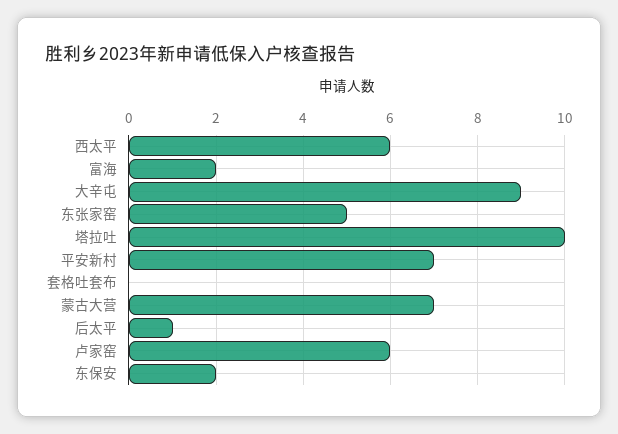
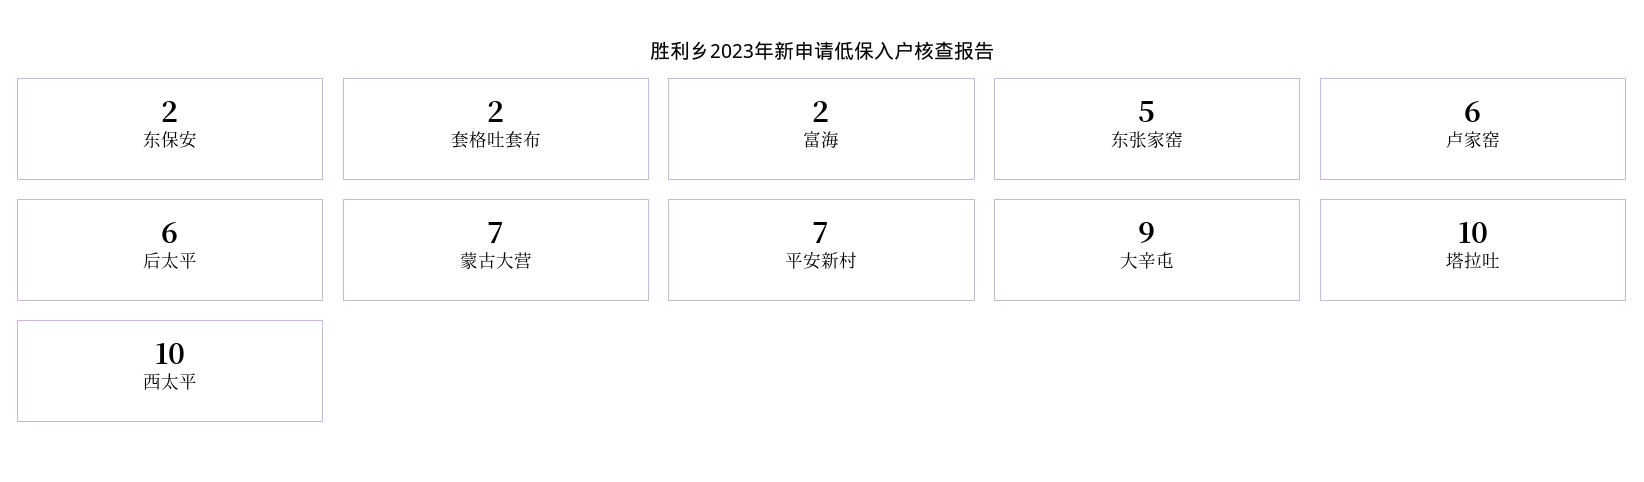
  {
-   "西太平": 6,
+   "西太平": 10,
    "富海": 2,
    "大辛屯": 9,
    "东张家窑": 5,
    "塔拉吐": 10,
    "平安新村": 7,
-   "套格吐套布": 0,
+   "套格吐套布": 2,
    "蒙古大营": 7,
-   "后太平": 1,
+   "后太平": 6,
    "卢家窑": 6,
    "东保安": 2
  }

